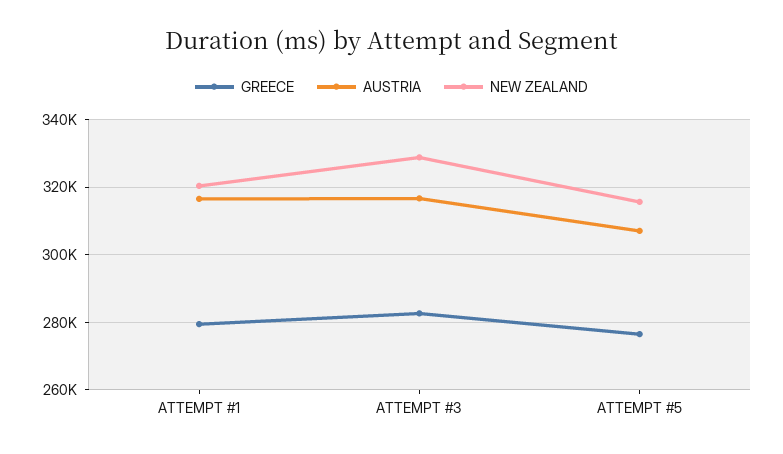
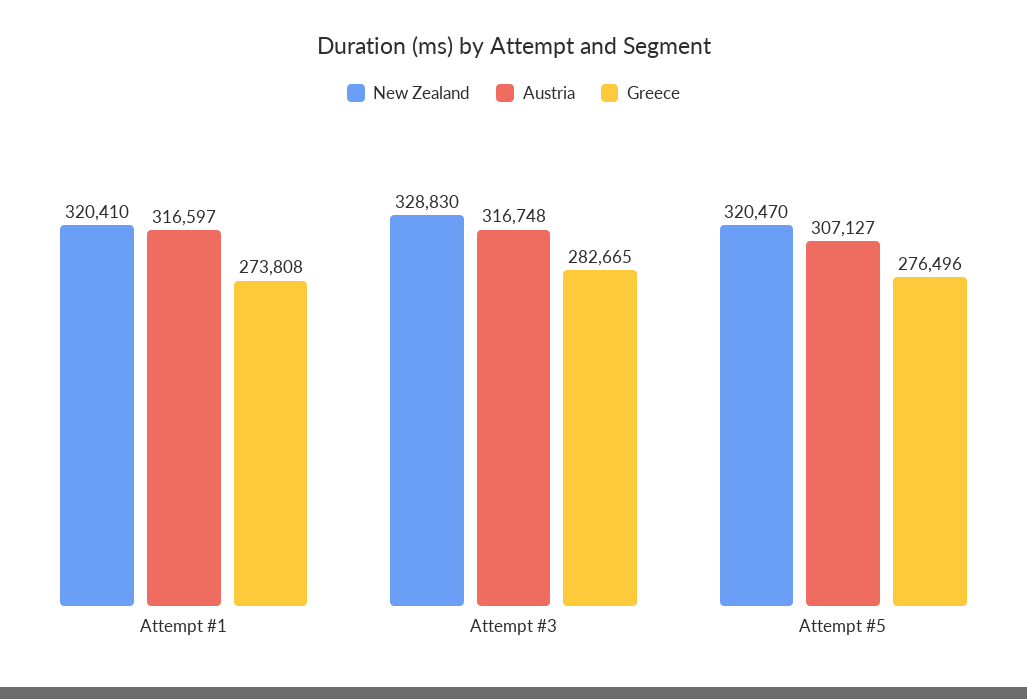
  {
    "GREECE": {
-     "ATTEMPT #1": 280000,
+     "ATTEMPT #1": 273808,
      "ATTEMPT #3": 282665,
      "ATTEMPT #5": 276496
    },
    "AUSTRIA": {
      "ATTEMPT #1": 316597,
      "ATTEMPT #3": 316748,
      "ATTEMPT #5": 307127
    },
    "NEW ZEALAND": {
      "ATTEMPT #1": 320410,
      "ATTEMPT #3": 328830,
-     "ATTEMPT #5": 316000
+     "ATTEMPT #5": 320470
    }
  }

